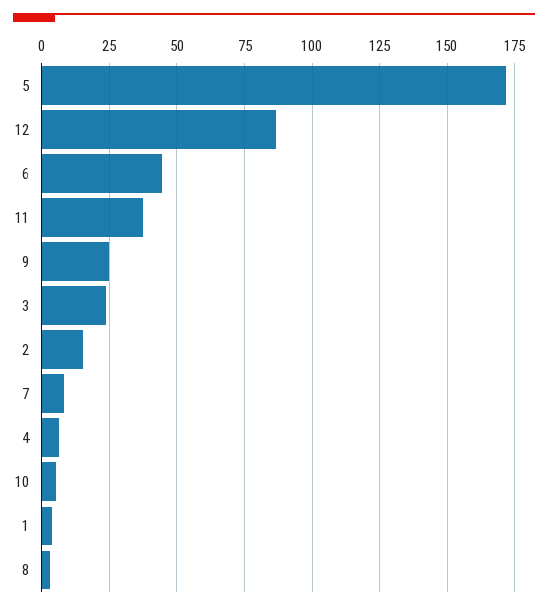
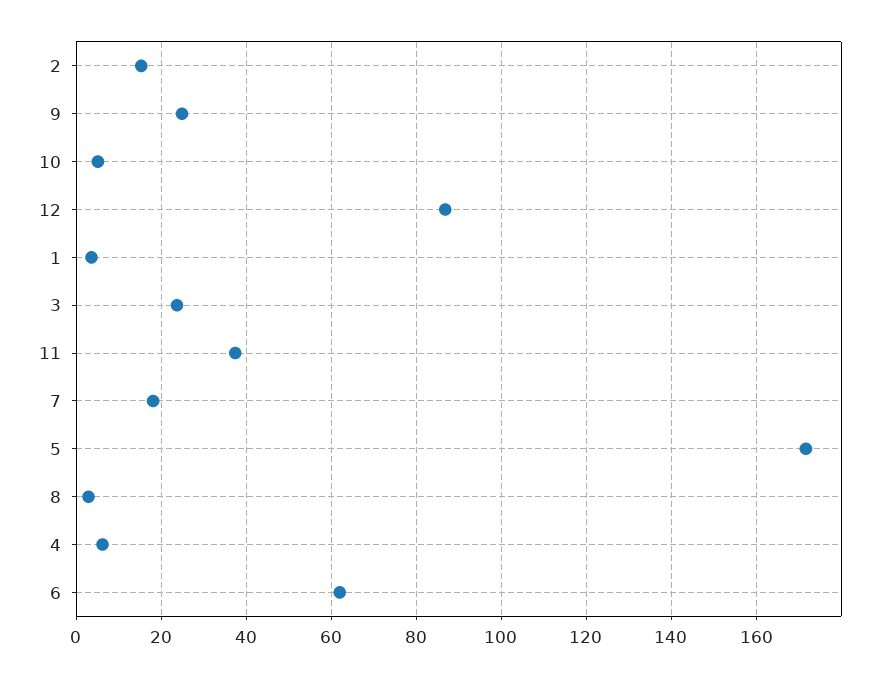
  {
    "5": 172,
    "12": 86,
-   "6": 45,
+   "6": 62,
    "11": 38,
    "9": 24,
    "3": 24,
    "2": 16,
-   "7": 7.5,
+   "7": 18,
    "4": 6,
    "10": 6,
    "1": 4,
    "8": 2
  }

